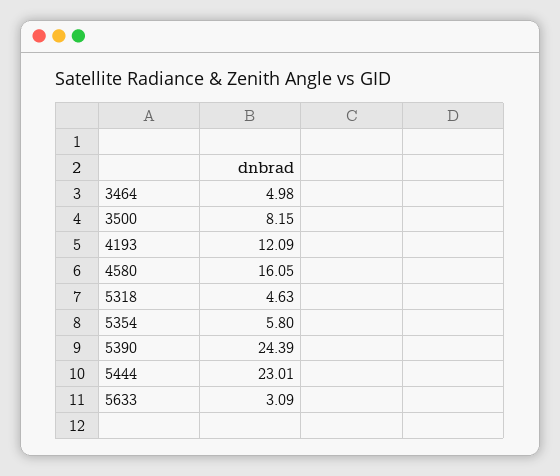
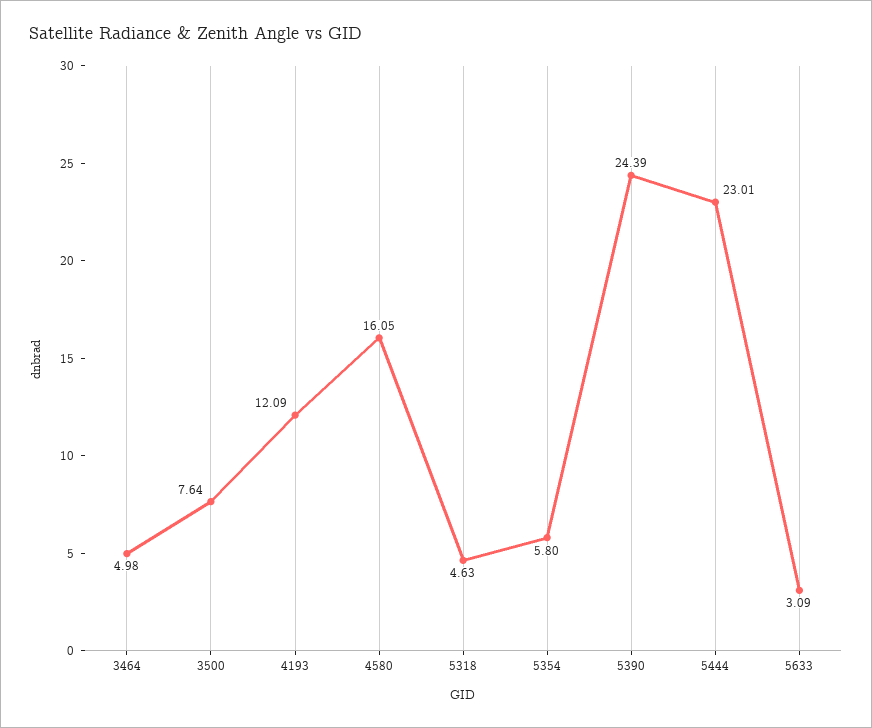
  {
    "3464": 4.98,
-   "3500": 8.15,
+   "3500": 7.64,
    "4193": 12.09,
    "4580": 16.05,
    "5318": 4.63,
    "5354": 5.8,
    "5390": 24.39,
    "5444": 23.01,
    "5633": 3.09
  }

